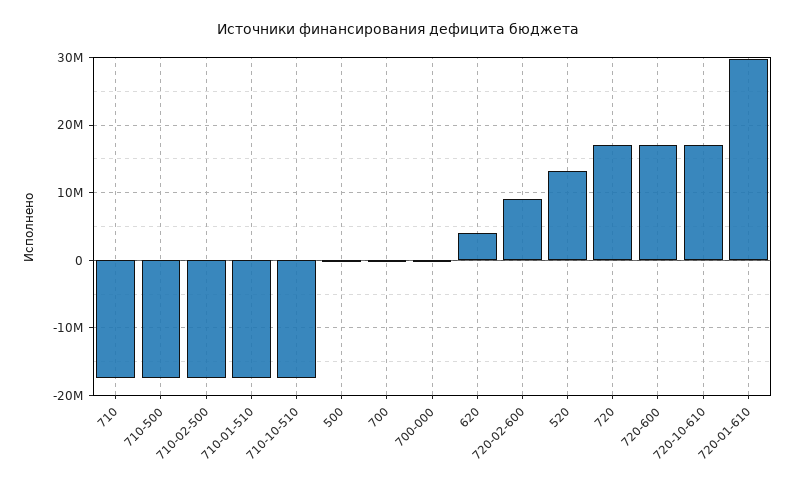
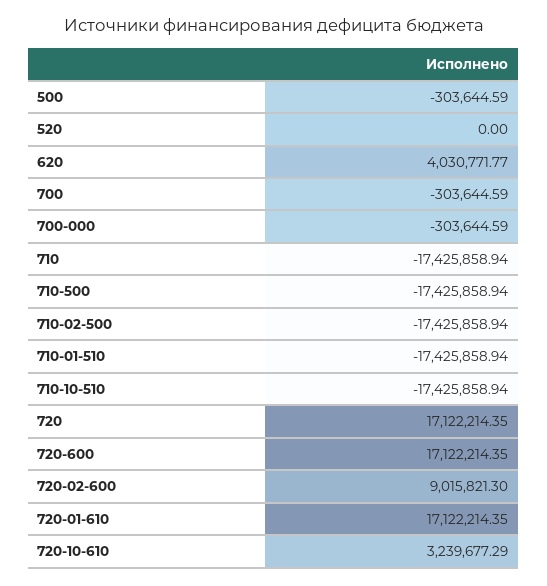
  {
    "710": -17425858.94,
    "710-500": -17425858.94,
    "710-02-500": -17425858.94,
    "710-01-510": -17425858.94,
    "710-10-510": -17425858.94,
    "500": -303644.59,
    "700": -303644.59,
    "700-000": -303644.59,
    "620": 4030771.77,
    "720-02-600": 9015821.3,
-   "520": 13000000,
+   "520": 0,
    "720": 17122214.35,
    "720-600": 17122214.35,
-   "720-10-610": 17000000,
+   "720-10-610": 3239677.29,
-   "720-01-610": 30000000
+   "720-01-610": 17122214.35
  }

